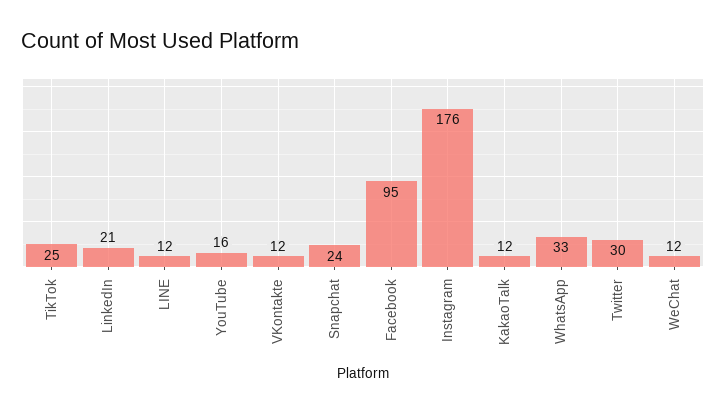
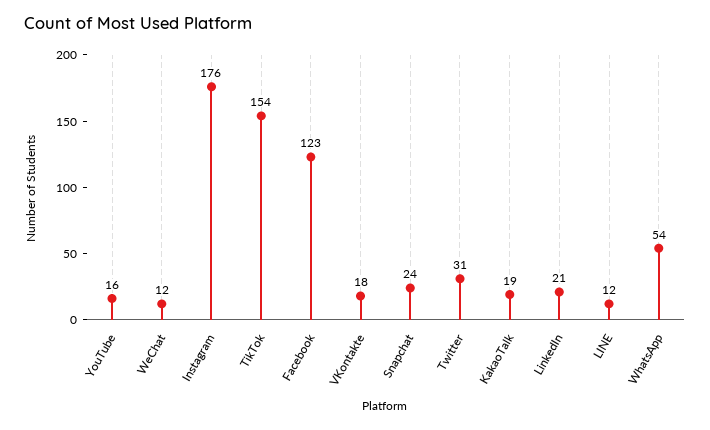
  {
-   "TikTok": 25,
+   "TikTok": 154,
    "LinkedIn": 21,
    "LINE": 12,
    "YouTube": 16,
-   "VKontakte": 12,
+   "VKontakte": 18,
    "Snapchat": 24,
-   "Facebook": 95,
+   "Facebook": 123,
    "Instagram": 176,
-   "KakaoTalk": 12,
+   "KakaoTalk": 19,
-   "WhatsApp": 33,
+   "WhatsApp": 54,
-   "Twitter": 30,
+   "Twitter": 31,
    "WeChat": 12
  }

